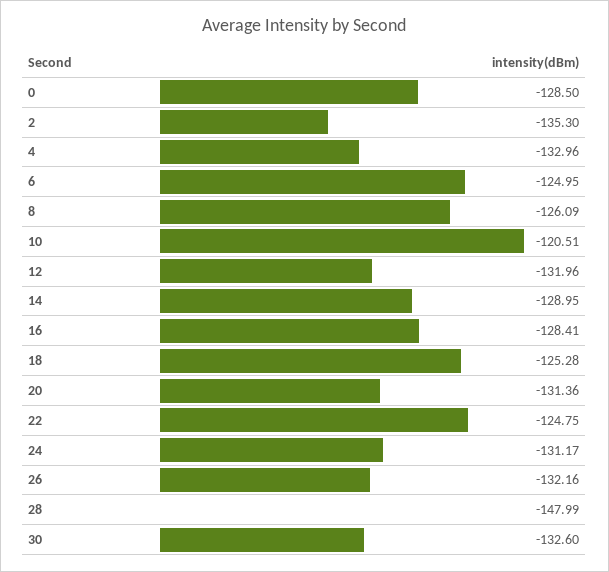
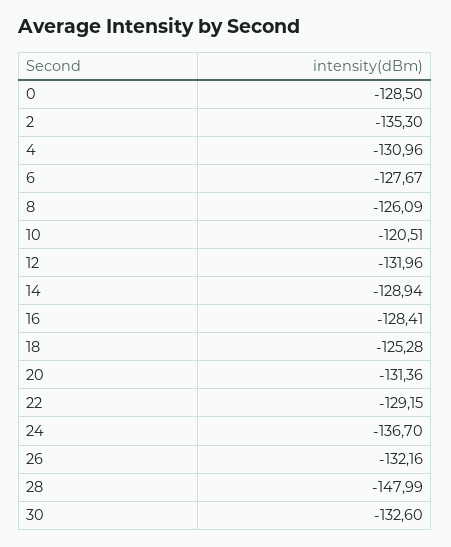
  {
    "0": -128.5,
    "2": -135.3,
-   "4": -132.96,
+   "4": -130.96,
-   "6": -124.95,
+   "6": -127.67,
    "8": -126.09,
    "10": -120.51,
    "12": -131.96,
-   "14": -128.95,
+   "14": -128.94,
    "16": -128.41,
    "18": -125.28,
    "20": -131.36,
-   "22": -124.75,
+   "22": -129.15,
-   "24": -131.17,
+   "24": -136.7,
    "26": -132.16,
    "28": -147.99,
    "30": -132.6
  }

